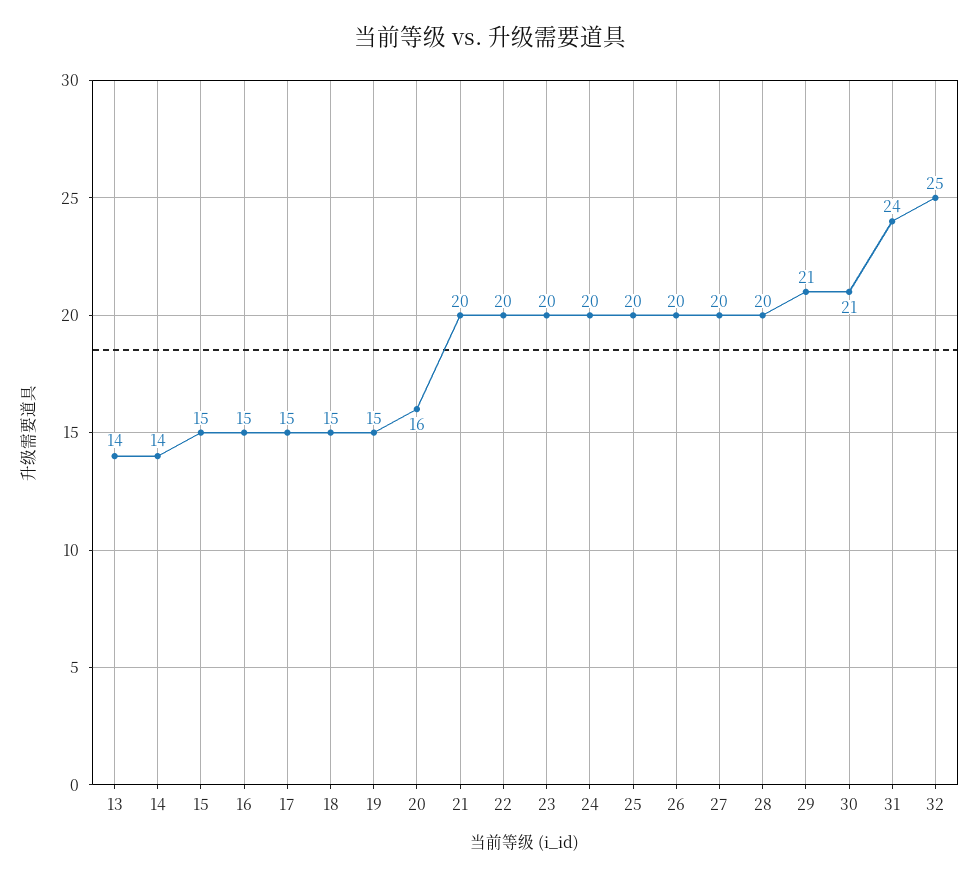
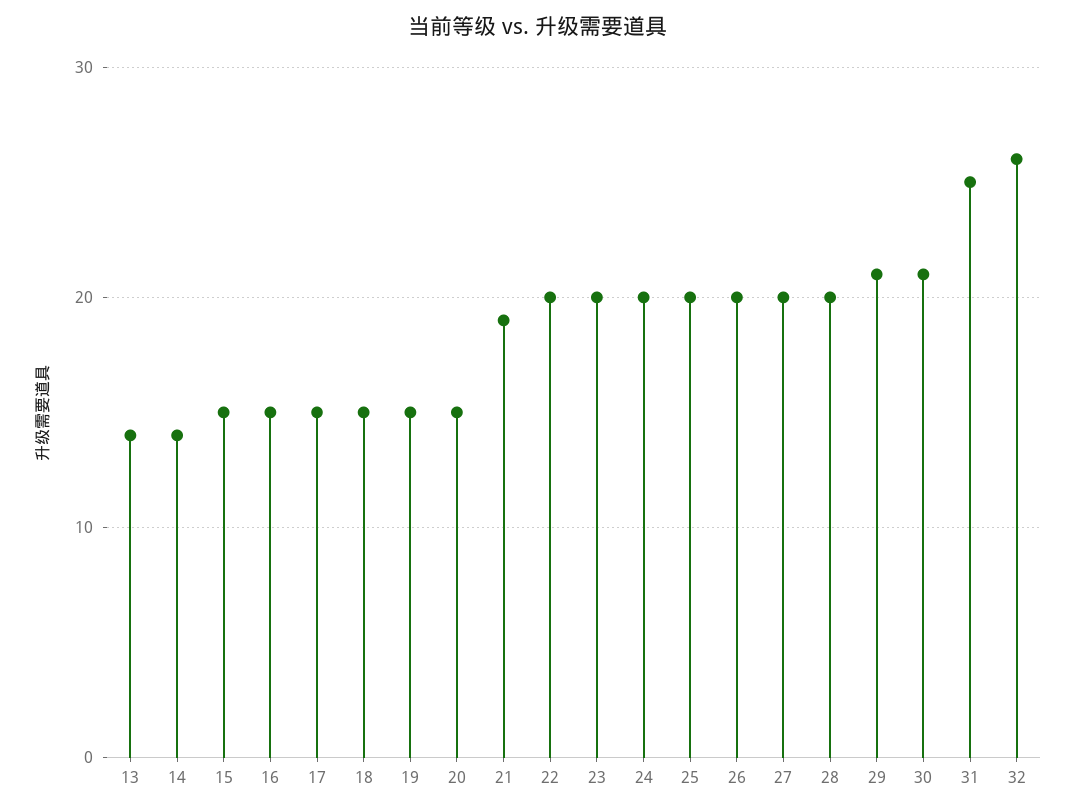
  {
    "13": 14,
    "14": 14,
    "15": 15,
    "16": 15,
    "17": 15,
    "18": 15,
    "19": 15,
-   "20": 16,
+   "20": 15,
-   "21": 20,
+   "21": 19,
    "22": 20,
    "23": 20,
    "24": 20,
    "25": 20,
    "26": 20,
    "27": 20,
    "28": 20,
    "29": 21,
    "30": 21,
-   "31": 24,
+   "31": 25,
-   "32": 25
+   "32": 26
  }

